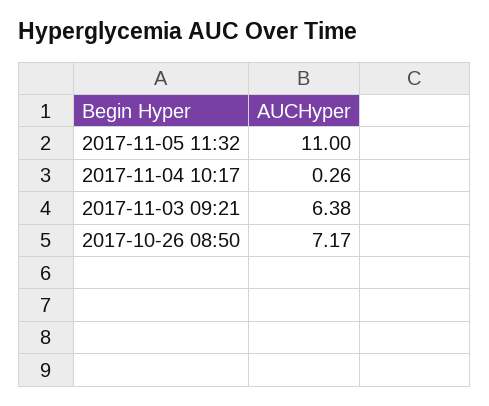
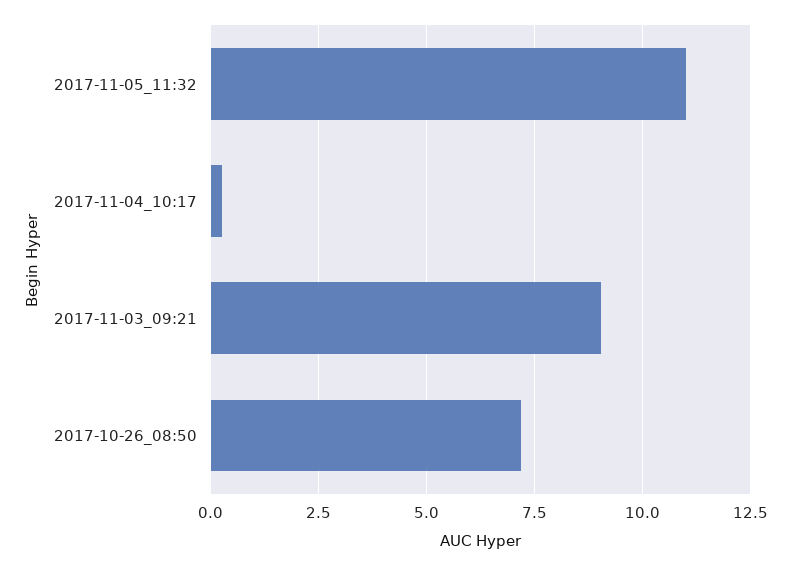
  {
    "2017-11-05 11:32": 11,
    "2017-11-04 10:17": 0.26,
-   "2017-11-03 09:21": 6.38,
+   "2017-11-03 09:21": 9,
    "2017-10-26 08:50": 7.17
  }

